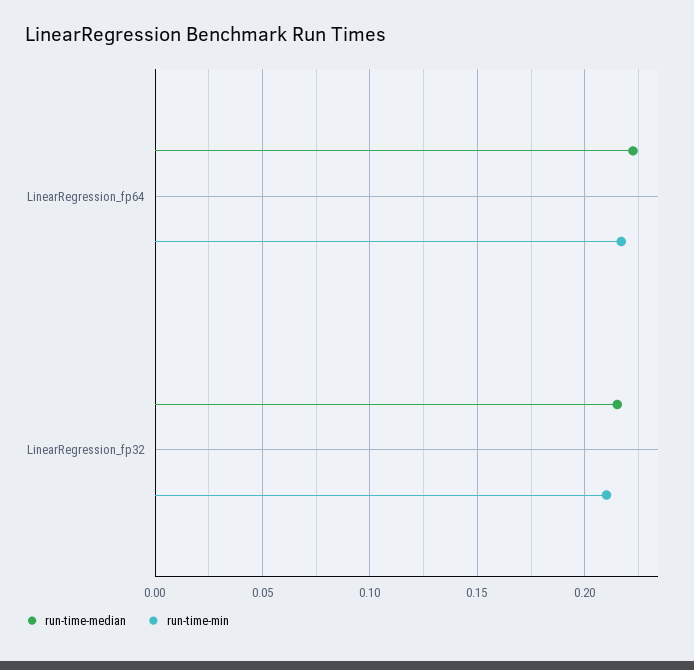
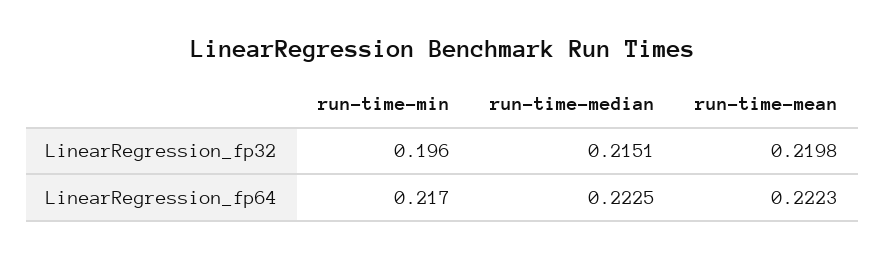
  {
    "run-time-median": {
      "LinearRegression_fp64": 0.2225,
      "LinearRegression_fp32": 0.2151
    },
    "run-time-min": {
      "LinearRegression_fp64": 0.217,
-     "LinearRegression_fp32": 0.21
+     "LinearRegression_fp32": 0.196
-   }
+   },
+   "run-time-mean": {
+     "LinearRegression_fp32": 0.2198,
+     "LinearRegression_fp64": 0.2223
+   }
  }

